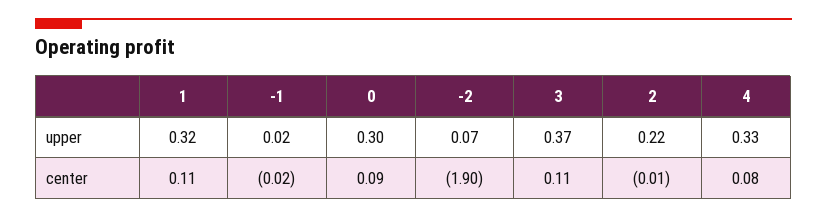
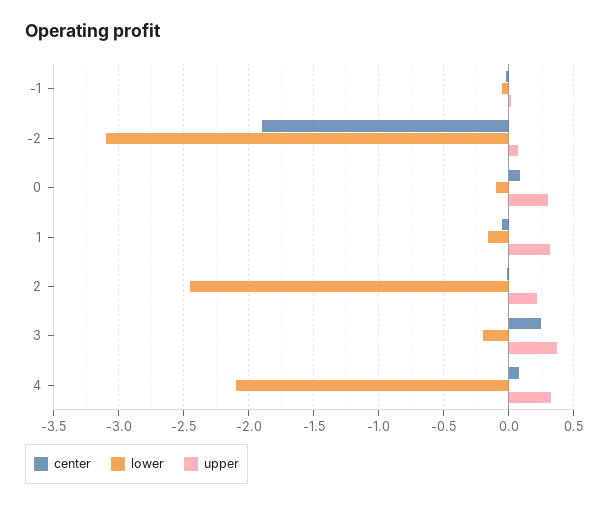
  {
    "upper": {
      "1": 0.32,
      "-1": 0.02,
      "0": 0.3,
      "-2": 0.07,
      "3": 0.37,
      "2": 0.22,
      "4": 0.33
    },
    "center": {
-     "1": 0.11,
+     "1": -0.05,
      "-1": -0.02,
      "0": 0.09,
      "-2": -1.9,
-     "3": 0.11,
+     "3": 0.25,
      "2": -0.01,
      "4": 0.08
-   }
+   },
+   "lower": {
+     "-1": -0.05,
+     "-2": -3.1,
+     "0": -0.1,
+     "1": -0.15,
+     "2": -2.45,
+     "3": -0.2,
+     "4": -2.1
+   }
  }

